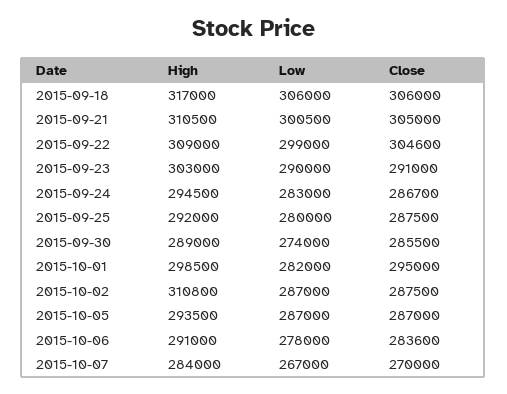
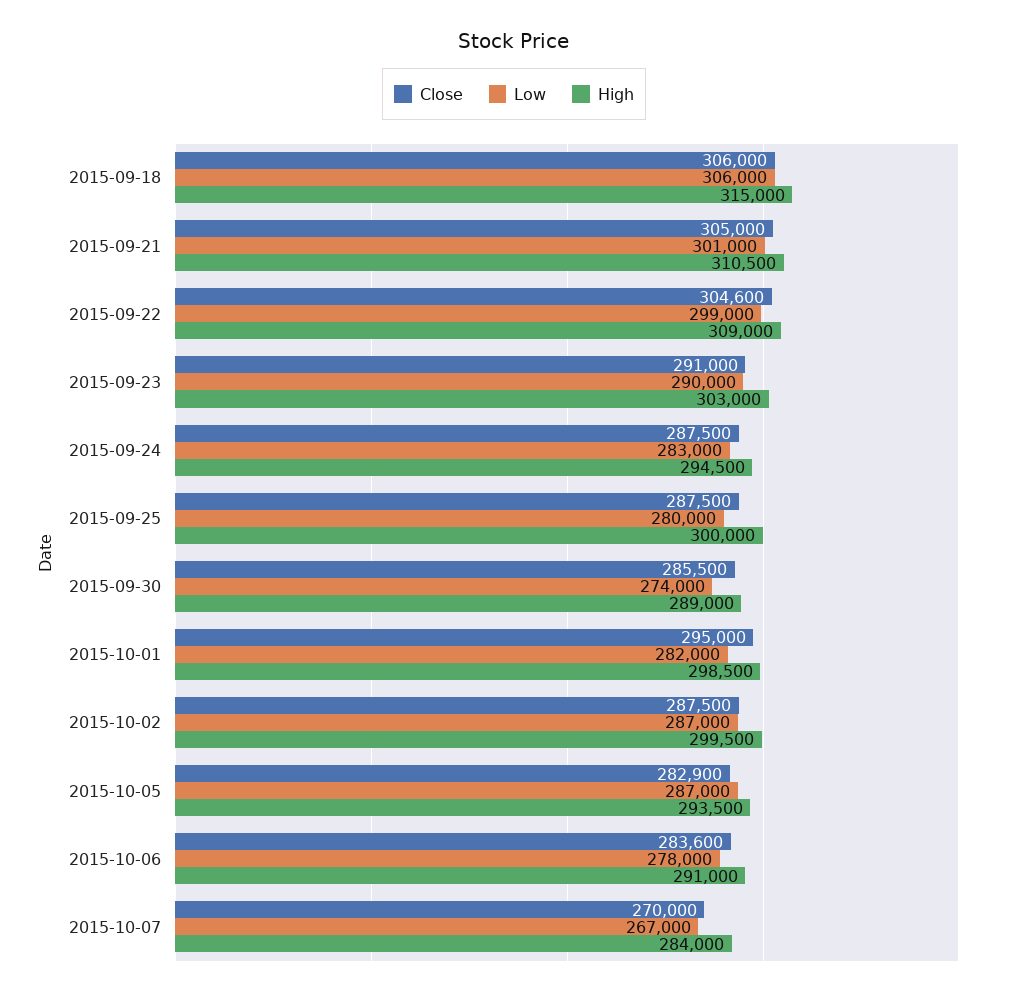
  {
    "High": {
-     "2015-09-18": 317000,
+     "2015-09-18": 315000,
      "2015-09-21": 310500,
      "2015-09-22": 309000,
      "2015-09-23": 303000,
      "2015-09-24": 294500,
-     "2015-09-25": 292000,
+     "2015-09-25": 300000,
      "2015-09-30": 289000,
      "2015-10-01": 298500,
-     "2015-10-02": 310800,
+     "2015-10-02": 299500,
      "2015-10-05": 293500,
      "2015-10-06": 291000,
      "2015-10-07": 284000
    },
    "Low": {
      "2015-09-18": 306000,
-     "2015-09-21": 300500,
+     "2015-09-21": 301000,
      "2015-09-22": 299000,
      "2015-09-23": 290000,
      "2015-09-24": 283000,
      "2015-09-25": 280000,
      "2015-09-30": 274000,
      "2015-10-01": 282000,
      "2015-10-02": 287000,
      "2015-10-05": 287000,
      "2015-10-06": 278000,
      "2015-10-07": 267000
    },
    "Close": {
      "2015-09-18": 306000,
      "2015-09-21": 305000,
      "2015-09-22": 304600,
      "2015-09-23": 291000,
-     "2015-09-24": 286700,
+     "2015-09-24": 287500,
      "2015-09-25": 287500,
      "2015-09-30": 285500,
      "2015-10-01": 295000,
      "2015-10-02": 287500,
-     "2015-10-05": 287000,
+     "2015-10-05": 282900,
      "2015-10-06": 283600,
      "2015-10-07": 270000
    }
  }

